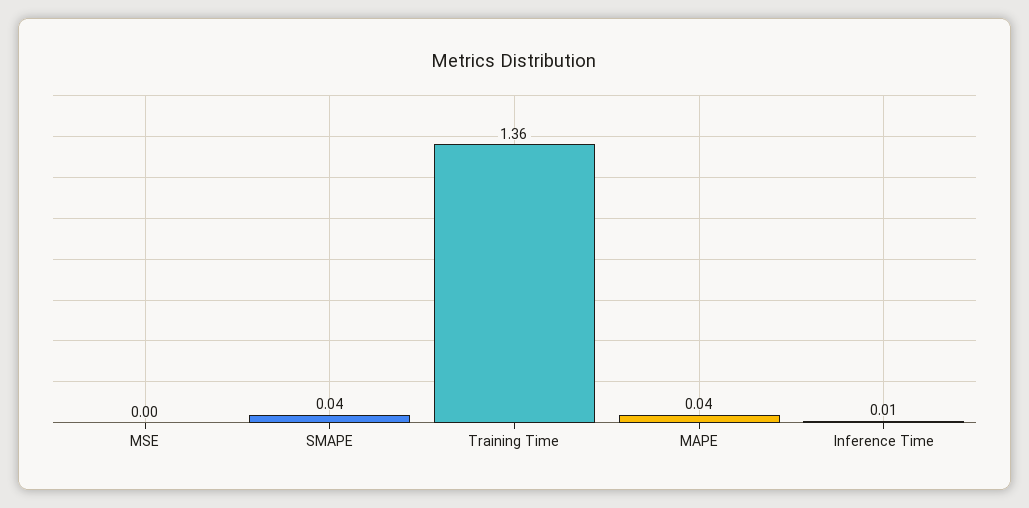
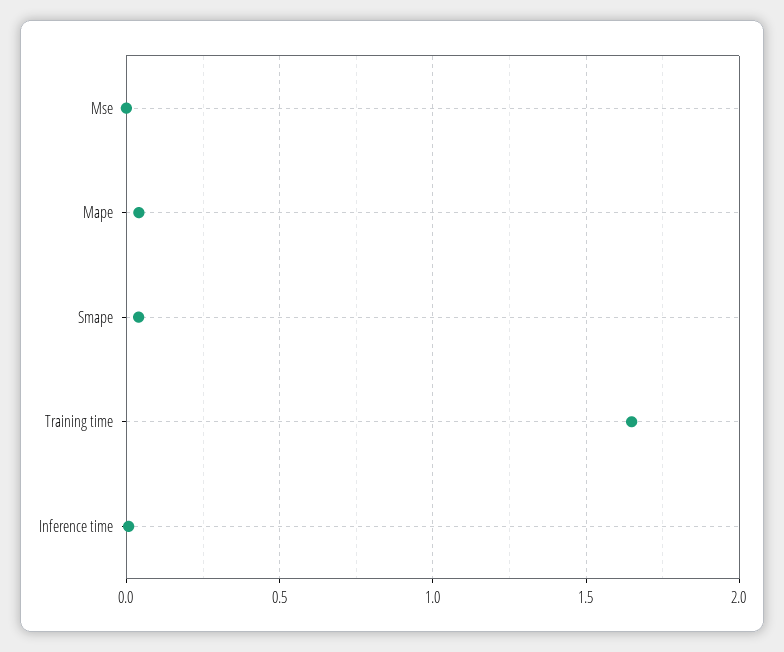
  {
    "MSE": 0,
    "SMAPE": 0.04,
-   "Training Time": 1.36,
+   "Training Time": 1.65,
    "MAPE": 0.04,
    "Inference Time": 0.01
  }

